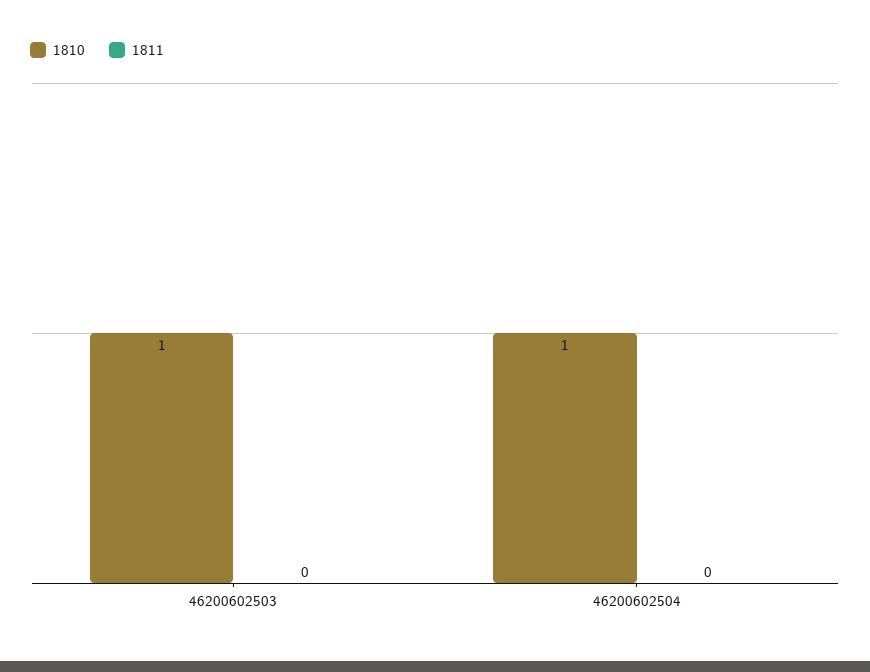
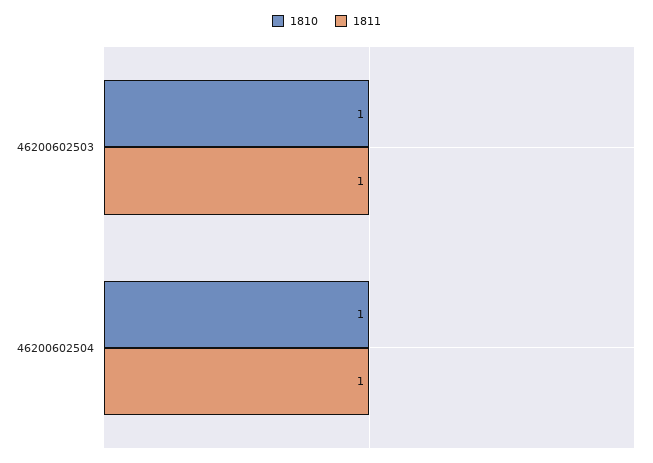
  {
    "1810": {
      "46200602503": 1,
      "46200602504": 1
    },
    "1811": {
-     "46200602503": 0,
+     "46200602503": 1,
-     "46200602504": 0
+     "46200602504": 1
    }
  }

